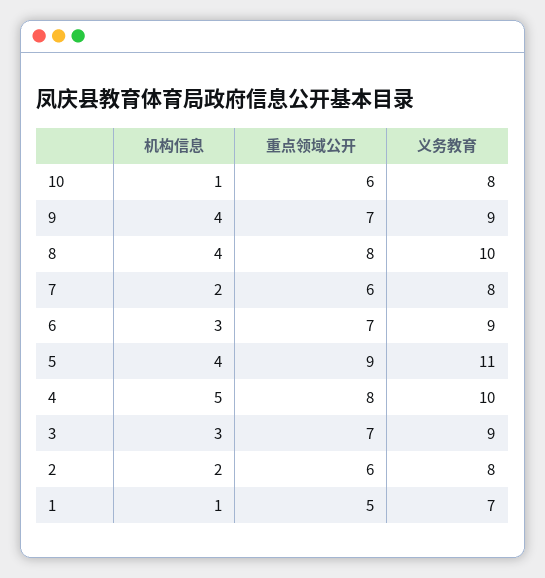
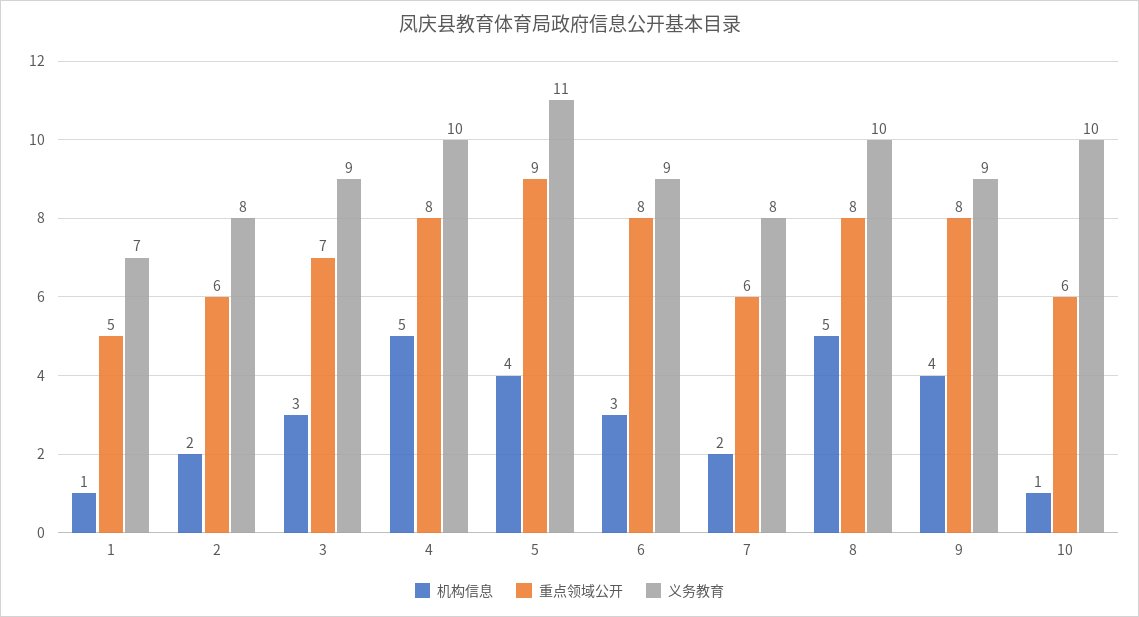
  {
    "机构信息": {
      "10": 1,
      "9": 4,
-     "8": 4,
+     "8": 5,
      "7": 2,
      "6": 3,
      "5": 4,
      "4": 5,
      "3": 3,
      "2": 2,
      "1": 1
    },
    "重点领域公开": {
      "10": 6,
-     "9": 7,
+     "9": 8,
      "8": 8,
      "7": 6,
-     "6": 7,
+     "6": 8,
      "5": 9,
      "4": 8,
      "3": 7,
      "2": 6,
      "1": 5
    },
    "义务教育": {
-     "10": 8,
+     "10": 10,
      "9": 9,
      "8": 10,
      "7": 8,
      "6": 9,
      "5": 11,
      "4": 10,
      "3": 9,
      "2": 8,
      "1": 7
    }
  }

